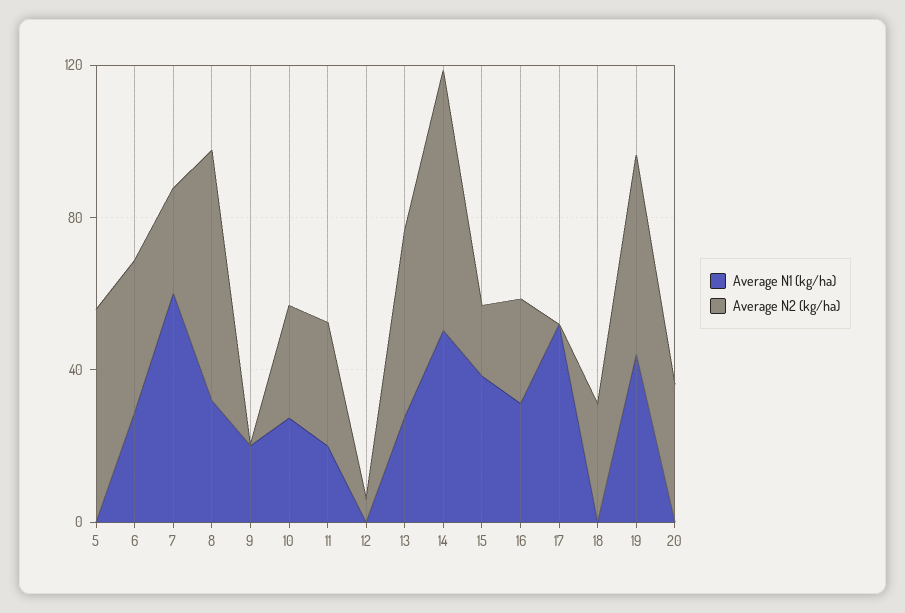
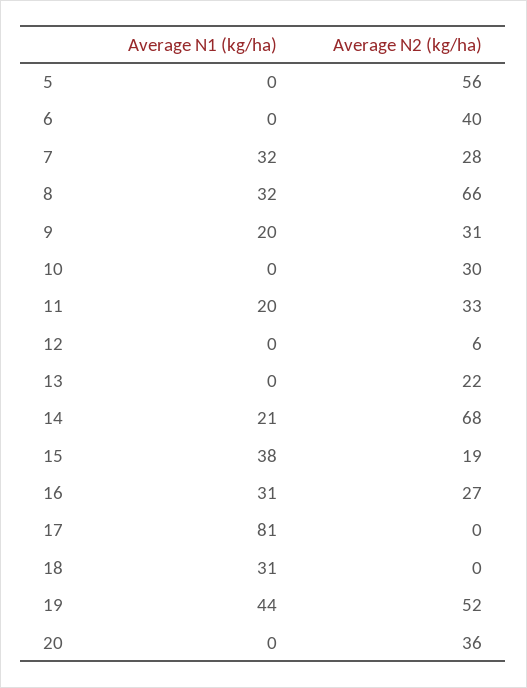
  {
    "Average N1 (kg/ha)": {
      "5": 0,
-     "6": 30,
+     "6": 0,
-     "7": 60,
+     "7": 32,
      "8": 32,
      "9": 20,
-     "10": 30,
+     "10": 0,
      "11": 20,
      "12": 0,
-     "13": 30,
+     "13": 0,
-     "14": 50,
+     "14": 21,
      "15": 38,
      "16": 31,
-     "17": 50,
+     "17": 81,
-     "18": 0,
+     "18": 31,
      "19": 44,
      "20": 0
    },
    "Average N2 (kg/ha)": {
      "5": 56,
      "6": 40,
      "7": 28,
      "8": 66,
-     "9": 0,
+     "9": 31,
      "10": 30,
      "11": 33,
      "12": 6,
-     "13": 50,
+     "13": 22,
      "14": 68,
      "15": 19,
      "16": 27,
      "17": 0,
-     "18": 30,
+     "18": 0,
      "19": 52,
      "20": 36
    }
  }

